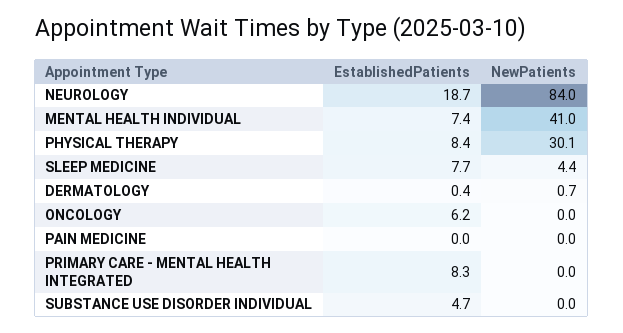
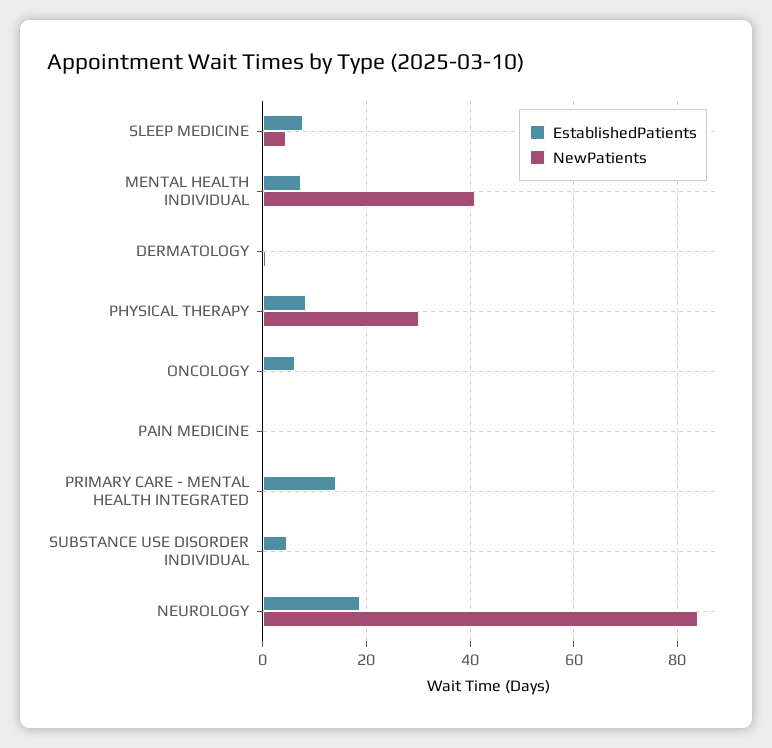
  {
    "EstablishedPatients": {
      "NEUROLOGY": 18.7,
      "MENTAL HEALTH INDIVIDUAL": 7.4,
      "PHYSICAL THERAPY": 8.4,
      "SLEEP MEDICINE": 7.7,
      "DERMATOLOGY": 0.4,
      "ONCOLOGY": 6.2,
      "PAIN MEDICINE": 0,
-     "PRIMARY CARE - MENTAL HEALTH INTEGRATED": 8.3,
+     "PRIMARY CARE - MENTAL HEALTH INTEGRATED": 14,
      "SUBSTANCE USE DISORDER INDIVIDUAL": 4.7
    },
    "NewPatients": {
      "NEUROLOGY": 84,
      "MENTAL HEALTH INDIVIDUAL": 41,
      "PHYSICAL THERAPY": 30.1,
      "SLEEP MEDICINE": 4.4,
      "DERMATOLOGY": 0.7,
      "ONCOLOGY": 0,
      "PAIN MEDICINE": 0,
      "PRIMARY CARE - MENTAL HEALTH INTEGRATED": 0,
      "SUBSTANCE USE DISORDER INDIVIDUAL": 0
    }
  }

